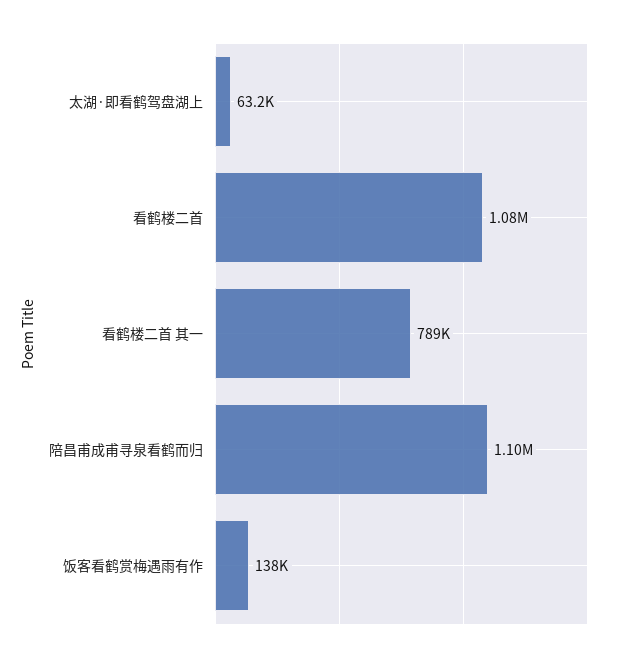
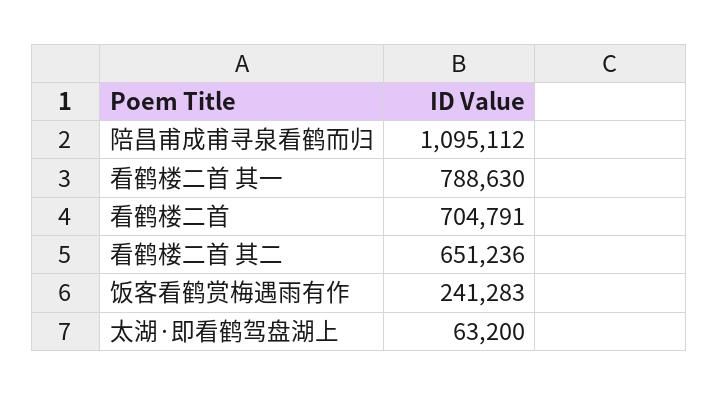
  {
    "太湖·即看鹤驾盘湖上": 63200,
-   "看鹤楼二首": 1080000,
+   "看鹤楼二首": 704791,
    "看鹤楼二首 其一": 788630,
    "陪昌甫成甫寻泉看鹤而归": 1095112,
-   "饭客看鹤赏梅遇雨有作": 138000
+   "饭客看鹤赏梅遇雨有作": 241283,
+   "看鹤楼二首 其二": 651236
  }

